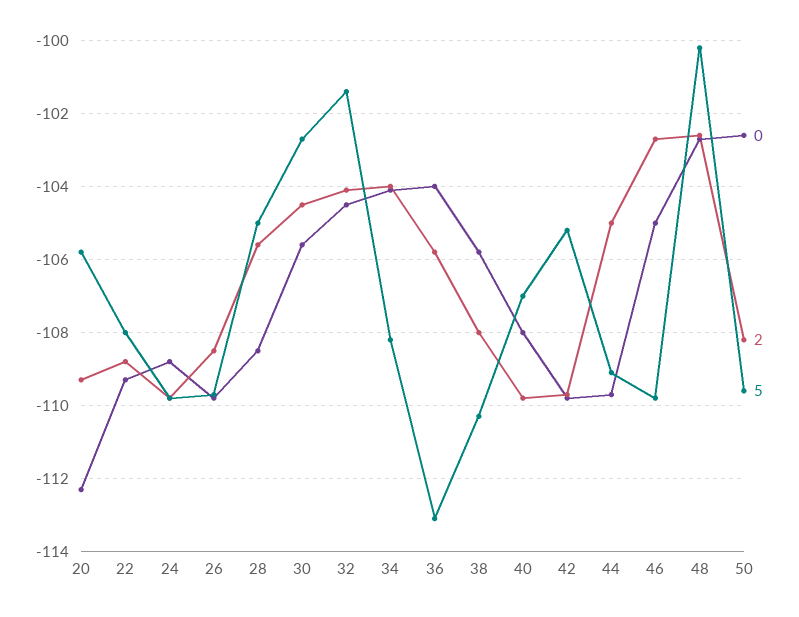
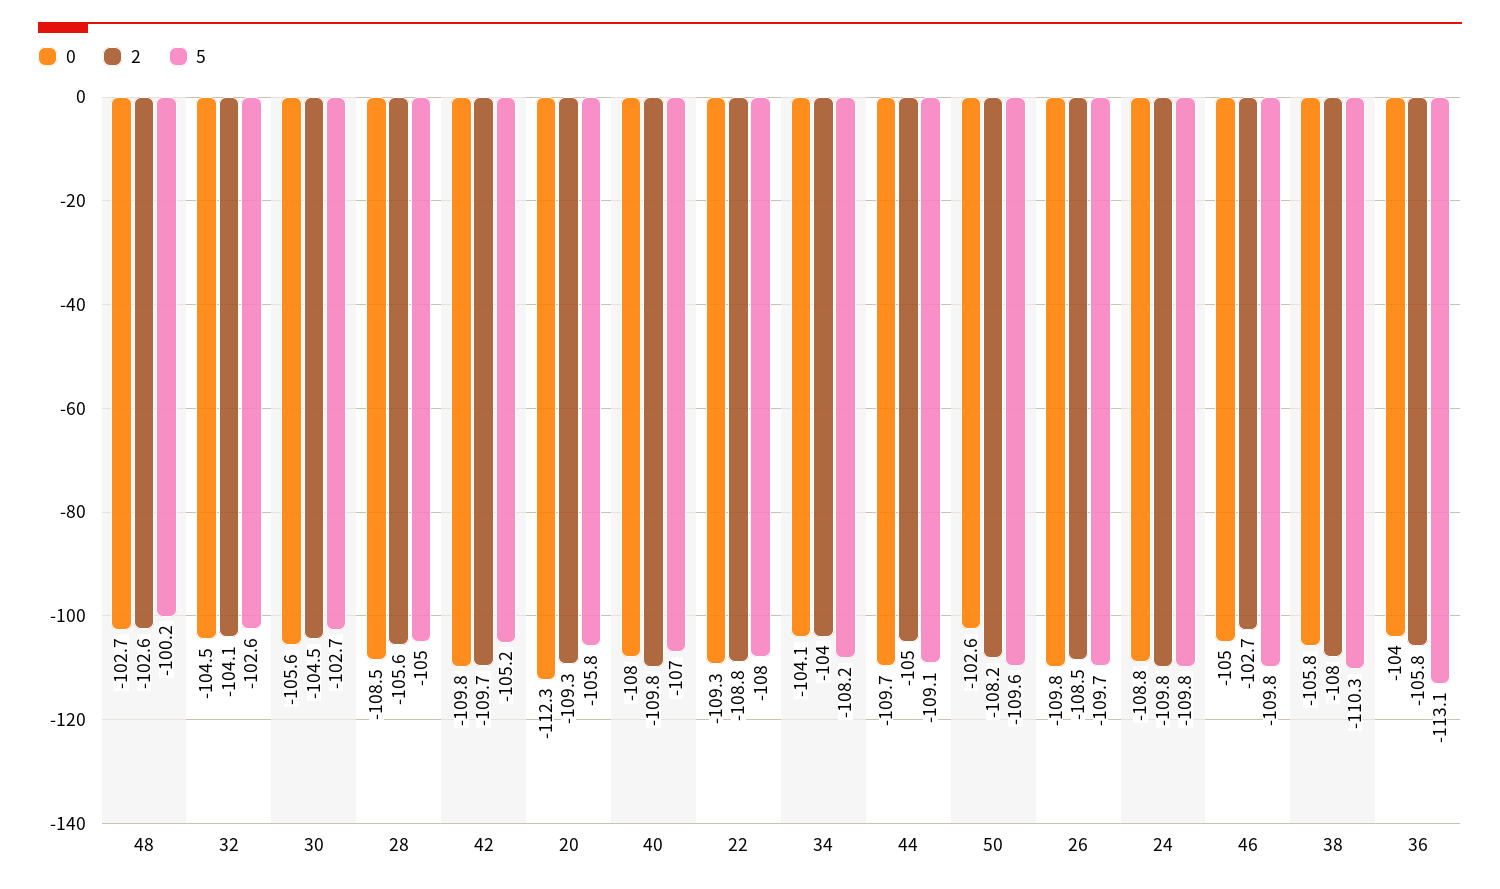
  {
    "0": {
      "20": -112.3,
      "22": -109.3,
      "24": -108.8,
      "26": -109.8,
      "28": -108.5,
      "30": -105.6,
      "32": -104.5,
      "34": -104.1,
      "36": -104,
      "38": -105.8,
      "40": -108,
      "42": -109.8,
      "44": -109.7,
      "46": -105,
      "48": -102.7,
      "50": -102.6
    },
    "2": {
      "20": -109.3,
      "22": -108.8,
      "24": -109.8,
      "26": -108.5,
      "28": -105.6,
      "30": -104.5,
      "32": -104.1,
      "34": -104,
      "36": -105.8,
      "38": -108,
      "40": -109.8,
      "42": -109.7,
      "44": -105,
      "46": -102.7,
      "48": -102.6,
      "50": -108.2
    },
    "5": {
      "20": -105.8,
      "22": -108,
      "24": -109.8,
      "26": -109.7,
      "28": -105,
      "30": -102.7,
-     "32": -101.5,
+     "32": -102.6,
      "34": -108.2,
      "36": -113.1,
      "38": -110.3,
      "40": -107,
      "42": -105.2,
      "44": -109.1,
      "46": -109.8,
      "48": -100.2,
      "50": -109.6
    }
  }

